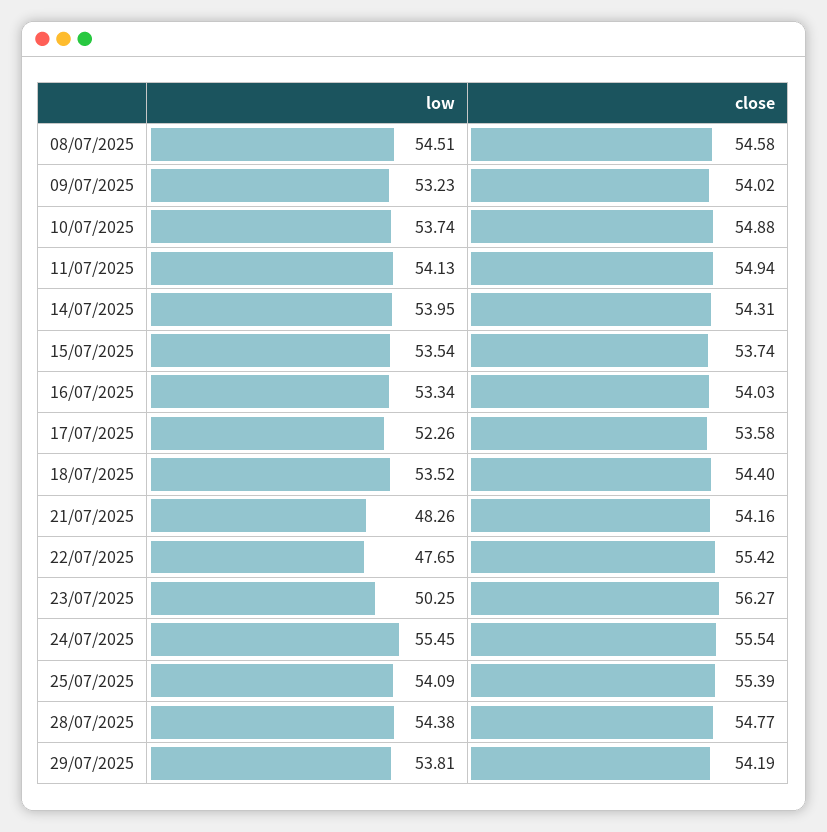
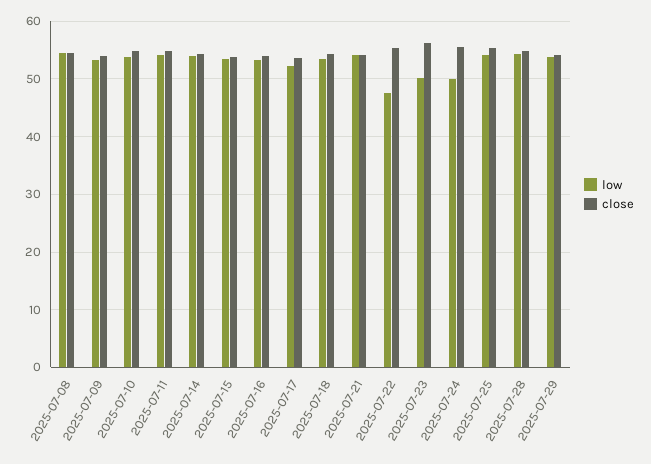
  {
    "low": {
      "08/07/2025": 54.51,
      "09/07/2025": 53.23,
      "10/07/2025": 53.74,
      "11/07/2025": 54.13,
      "14/07/2025": 53.95,
      "15/07/2025": 53.54,
      "16/07/2025": 53.34,
      "17/07/2025": 52.26,
      "18/07/2025": 53.52,
-     "21/07/2025": 48.26,
+     "21/07/2025": 54,
      "22/07/2025": 47.65,
      "23/07/2025": 50.25,
-     "24/07/2025": 55.45,
+     "24/07/2025": 50,
      "25/07/2025": 54.09,
      "28/07/2025": 54.38,
      "29/07/2025": 53.81
    },
    "close": {
      "08/07/2025": 54.58,
      "09/07/2025": 54.02,
      "10/07/2025": 54.88,
      "11/07/2025": 54.94,
      "14/07/2025": 54.31,
      "15/07/2025": 53.74,
      "16/07/2025": 54.03,
      "17/07/2025": 53.58,
      "18/07/2025": 54.4,
      "21/07/2025": 54.16,
      "22/07/2025": 55.42,
      "23/07/2025": 56.27,
      "24/07/2025": 55.54,
      "25/07/2025": 55.39,
      "28/07/2025": 54.77,
      "29/07/2025": 54.19
    }
  }

